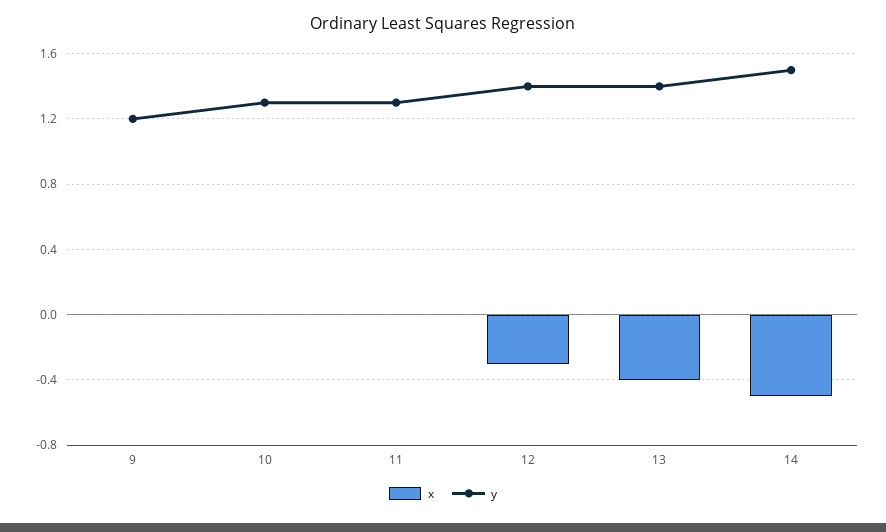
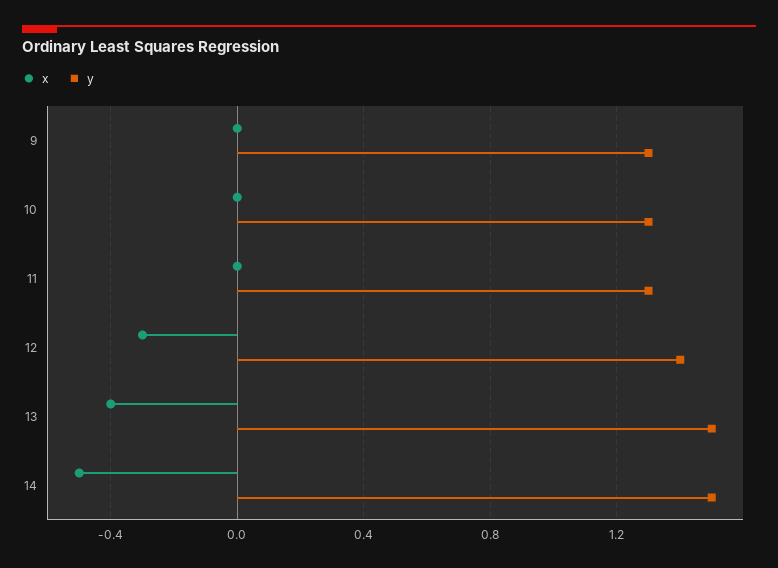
  {
    "x": {
      "9": 0,
      "10": 0,
      "11": 0,
      "12": -0.3,
      "13": -0.4,
      "14": -0.5
    },
    "y": {
-     "9": 1.2,
+     "9": 1.3,
      "10": 1.3,
      "11": 1.3,
      "12": 1.4,
-     "13": 1.4,
+     "13": 1.5,
      "14": 1.5
    }
  }

